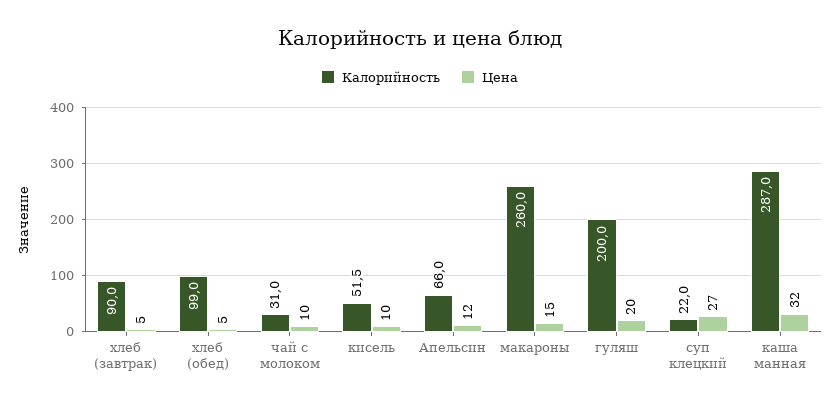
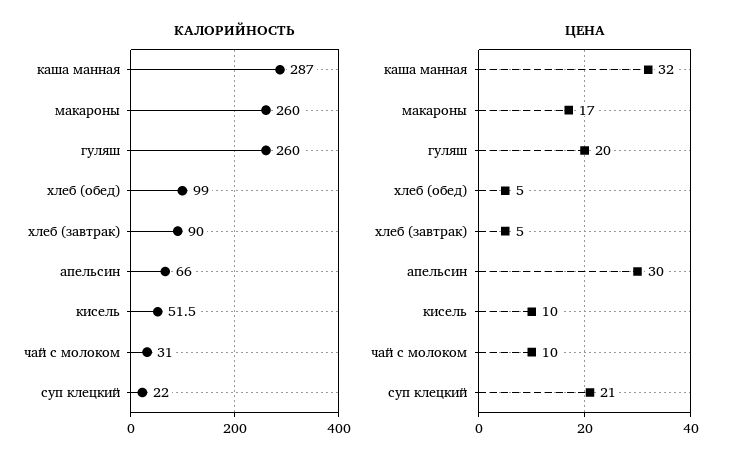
  {
    "Калорийность": {
      "хлеб (завтрак)": 90,
      "хлеб (обед)": 99,
      "чай с молоком": 31,
      "кисель": 51.5,
      "Апельсин": 66,
      "макароны": 260,
-     "гуляш": 200,
+     "гуляш": 260,
      "суп клецкий": 22,
      "каша манная": 287
    },
    "Цена": {
      "хлеб (завтрак)": 5,
      "хлеб (обед)": 5,
      "чай с молоком": 10,
      "кисель": 10,
-     "Апельсин": 12,
+     "Апельсин": 30,
-     "макароны": 15,
+     "макароны": 17,
      "гуляш": 20,
-     "суп клецкий": 27,
+     "суп клецкий": 21,
      "каша манная": 32
    }
  }

